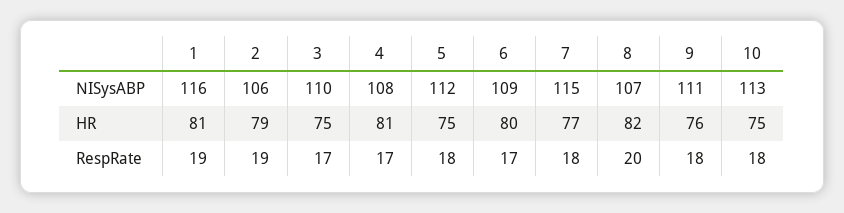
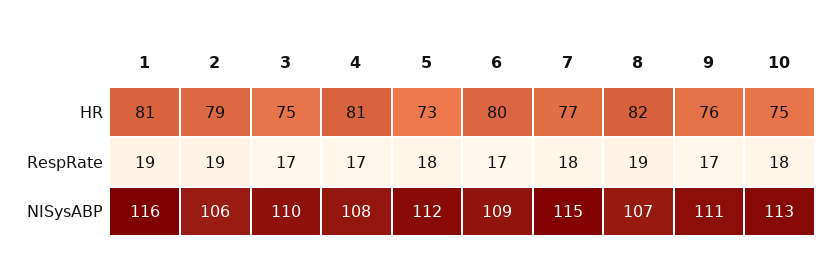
  {
    "1": {
      "NISysABP": 116,
      "HR": 81,
      "RespRate": 19
    },
    "2": {
      "NISysABP": 106,
      "HR": 79,
      "RespRate": 19
    },
    "3": {
      "NISysABP": 110,
      "HR": 75,
      "RespRate": 17
    },
    "4": {
      "NISysABP": 108,
      "HR": 81,
      "RespRate": 17
    },
    "5": {
      "NISysABP": 112,
-     "HR": 75,
+     "HR": 73,
      "RespRate": 18
    },
    "6": {
      "NISysABP": 109,
      "HR": 80,
      "RespRate": 17
    },
    "7": {
      "NISysABP": 115,
      "HR": 77,
      "RespRate": 18
    },
    "8": {
      "NISysABP": 107,
      "HR": 82,
-     "RespRate": 20
+     "RespRate": 19
    },
    "9": {
      "NISysABP": 111,
      "HR": 76,
-     "RespRate": 18
+     "RespRate": 17
    },
    "10": {
      "NISysABP": 113,
      "HR": 75,
      "RespRate": 18
    }
  }

